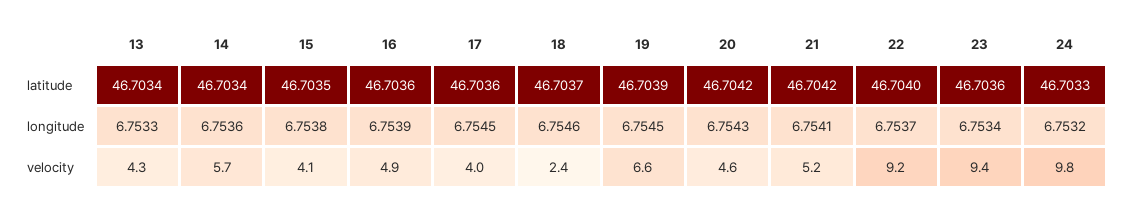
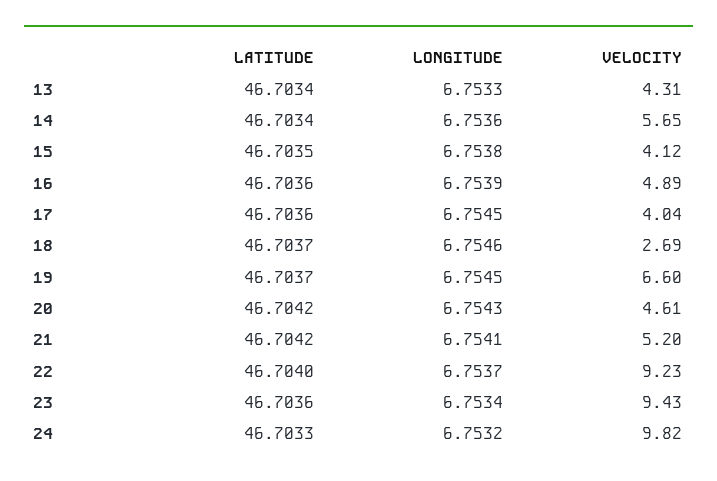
  {
    "13": {
      "latitude": 46.7034,
      "longitude": 6.7533,
      "velocity": 4.31
    },
    "14": {
      "latitude": 46.7034,
      "longitude": 6.7536,
      "velocity": 5.65
    },
    "15": {
      "latitude": 46.7035,
      "longitude": 6.7538,
      "velocity": 4.12
    },
    "16": {
      "latitude": 46.7036,
      "longitude": 6.7539,
      "velocity": 4.89
    },
    "17": {
      "latitude": 46.7036,
      "longitude": 6.7545,
      "velocity": 4.04
    },
    "18": {
      "latitude": 46.7037,
      "longitude": 6.7546,
-     "velocity": 2.4
+     "velocity": 2.69
    },
    "19": {
-     "latitude": 46.7039,
+     "latitude": 46.7037,
      "longitude": 6.7545,
      "velocity": 6.6
    },
    "20": {
      "latitude": 46.7042,
      "longitude": 6.7543,
      "velocity": 4.61
    },
    "21": {
      "latitude": 46.7042,
      "longitude": 6.7541,
      "velocity": 5.2
    },
    "22": {
      "latitude": 46.704,
      "longitude": 6.7537,
      "velocity": 9.23
    },
    "23": {
      "latitude": 46.7036,
      "longitude": 6.7534,
      "velocity": 9.43
    },
    "24": {
      "latitude": 46.7033,
      "longitude": 6.7532,
      "velocity": 9.82
    }
  }

